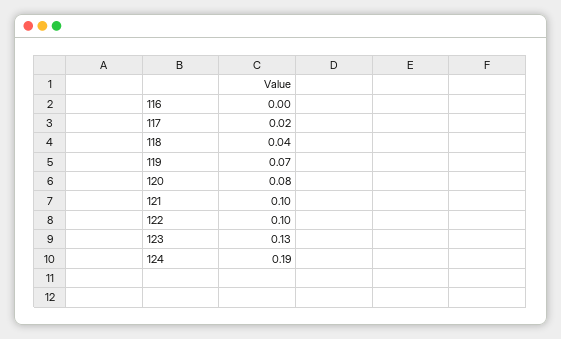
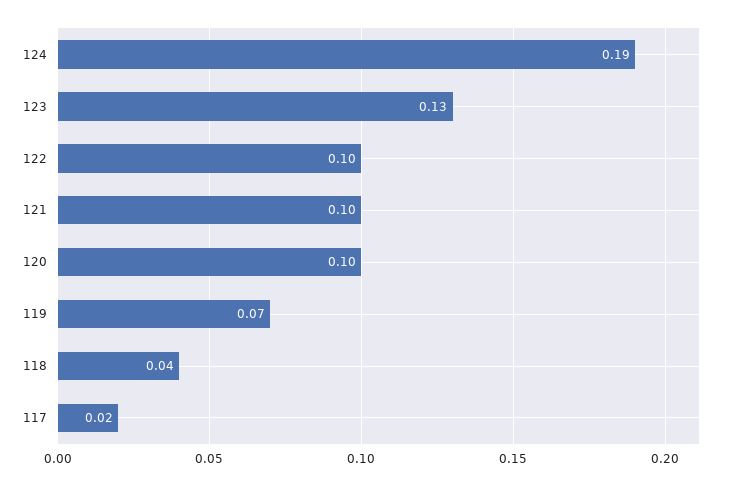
  {
-   "116": 0,
    "117": 0.02,
    "118": 0.04,
    "119": 0.07,
-   "120": 0.08,
+   "120": 0.1,
    "121": 0.1,
    "122": 0.1,
    "123": 0.13,
    "124": 0.19
  }

